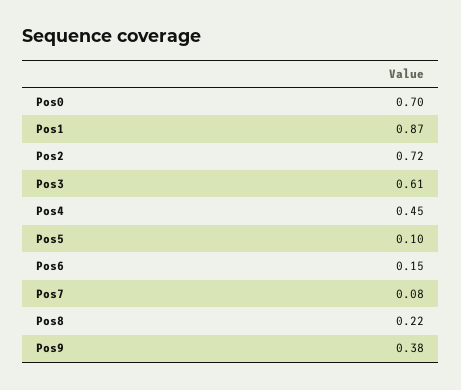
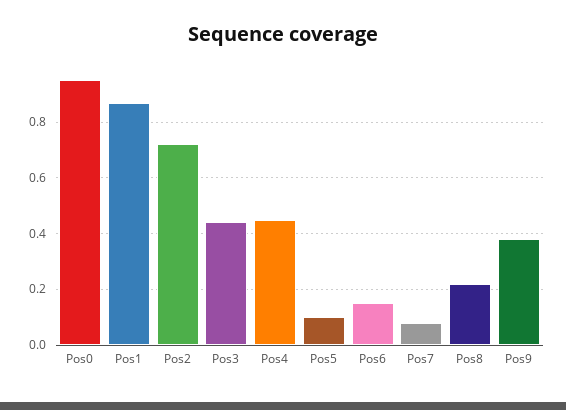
  {
-   "Pos0": 0.7,
+   "Pos0": 0.95,
    "Pos1": 0.87,
    "Pos2": 0.72,
-   "Pos3": 0.61,
+   "Pos3": 0.45,
    "Pos4": 0.45,
    "Pos5": 0.1,
    "Pos6": 0.15,
    "Pos7": 0.08,
    "Pos8": 0.22,
    "Pos9": 0.38
  }

